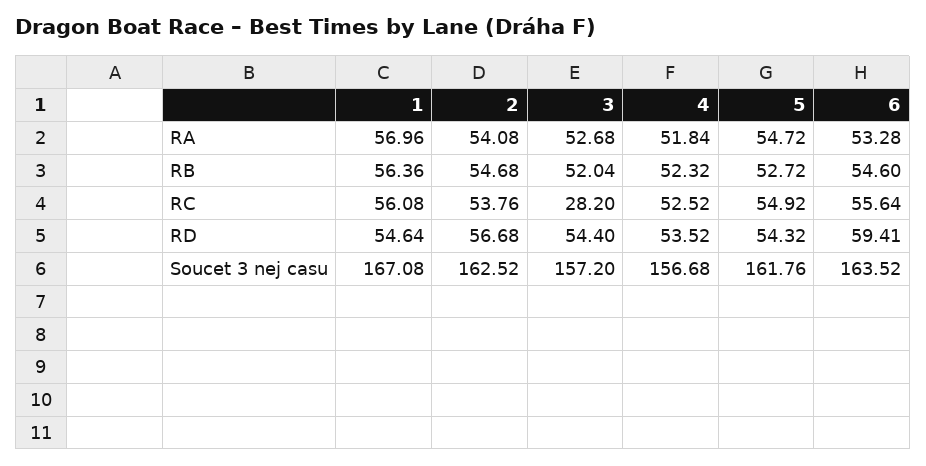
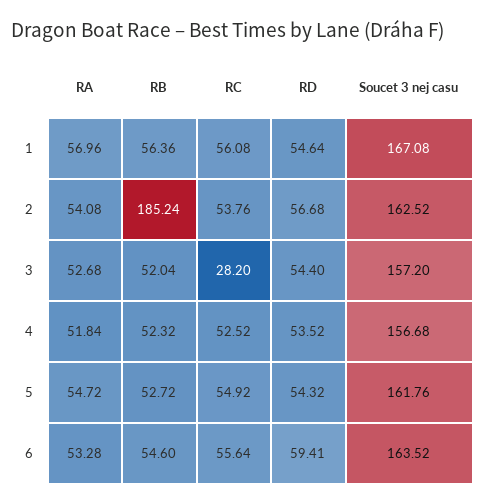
  {
    "1": {
      "RA": 56.96,
      "RB": 56.36,
      "RC": 56.08,
      "RD": 54.64,
      "Soucet 3 nej casu": 167.08
    },
    "2": {
      "RA": 54.08,
-     "RB": 54.68,
+     "RB": 185.24,
      "RC": 53.76,
      "RD": 56.68,
      "Soucet 3 nej casu": 162.52
    },
    "3": {
      "RA": 52.68,
      "RB": 52.04,
      "RC": 28.2,
      "RD": 54.4,
      "Soucet 3 nej casu": 157.2
    },
    "4": {
      "RA": 51.84,
      "RB": 52.32,
      "RC": 52.52,
      "RD": 53.52,
      "Soucet 3 nej casu": 156.68
    },
    "5": {
      "RA": 54.72,
      "RB": 52.72,
      "RC": 54.92,
      "RD": 54.32,
      "Soucet 3 nej casu": 161.76
    },
    "6": {
      "RA": 53.28,
      "RB": 54.6,
      "RC": 55.64,
      "RD": 59.41,
      "Soucet 3 nej casu": 163.52
    }
  }

